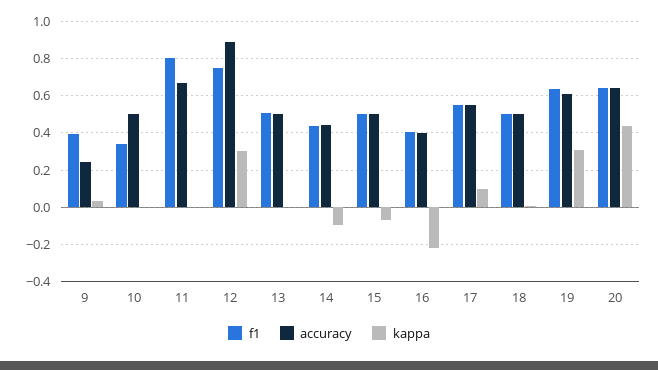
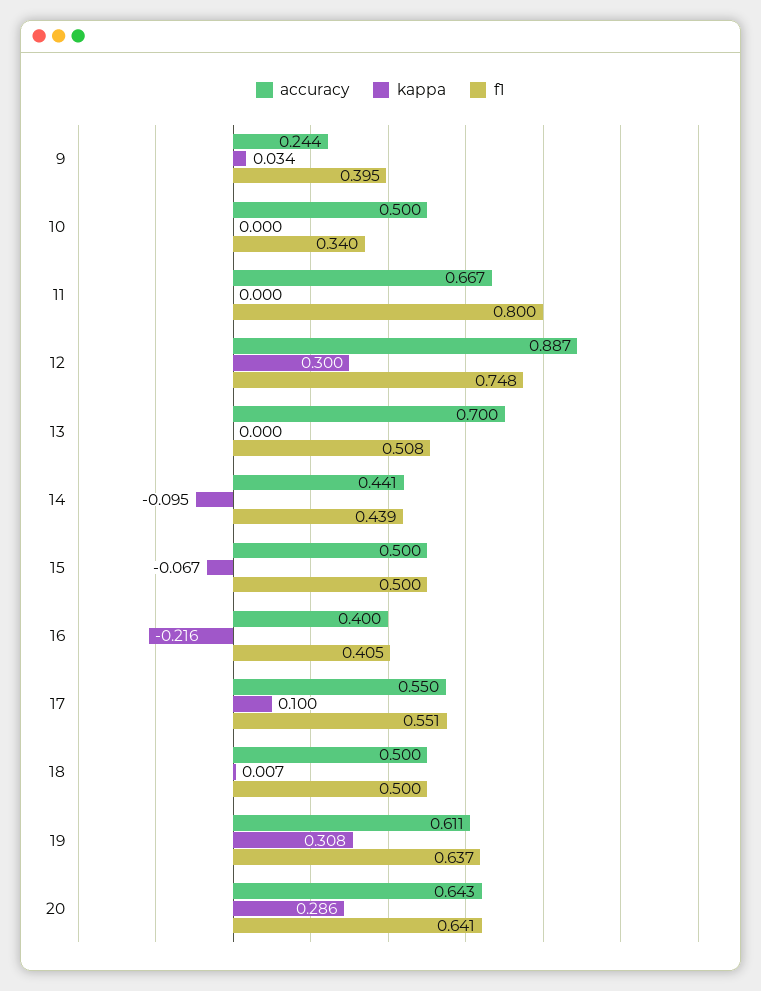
  {
    "f1": {
      "9": 0.395,
      "10": 0.34,
      "11": 0.8,
      "12": 0.748,
      "13": 0.508,
      "14": 0.439,
      "15": 0.5,
      "16": 0.405,
      "17": 0.551,
      "18": 0.5,
      "19": 0.637,
      "20": 0.641
    },
    "accuracy": {
      "9": 0.244,
      "10": 0.5,
      "11": 0.667,
      "12": 0.887,
-     "13": 0.5,
+     "13": 0.7,
      "14": 0.441,
      "15": 0.5,
      "16": 0.4,
      "17": 0.55,
      "18": 0.5,
      "19": 0.611,
      "20": 0.643
    },
    "kappa": {
      "9": 0.034,
      "10": 0,
      "11": 0,
      "12": 0.3,
      "13": 0,
      "14": -0.095,
      "15": -0.067,
      "16": -0.216,
      "17": 0.1,
      "18": 0.007,
      "19": 0.308,
-     "20": 0.45
+     "20": 0.286
    }
  }

